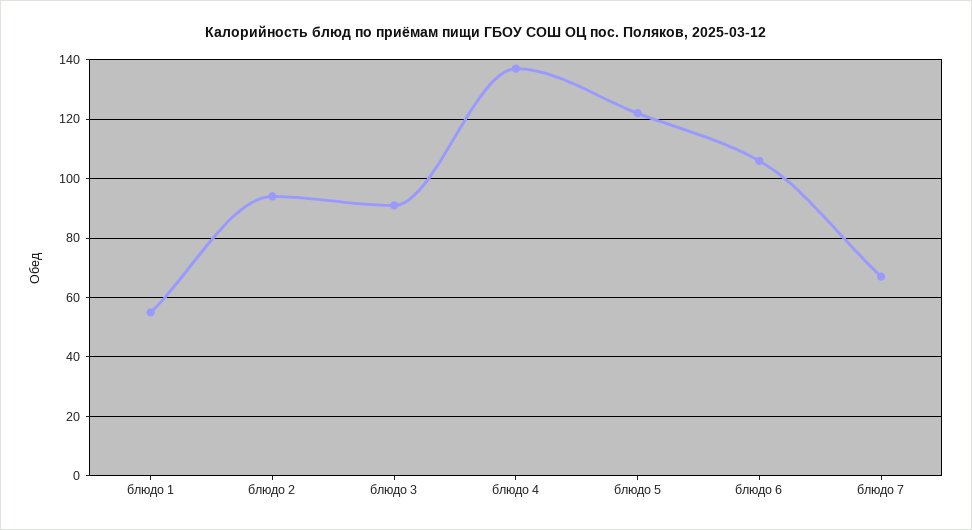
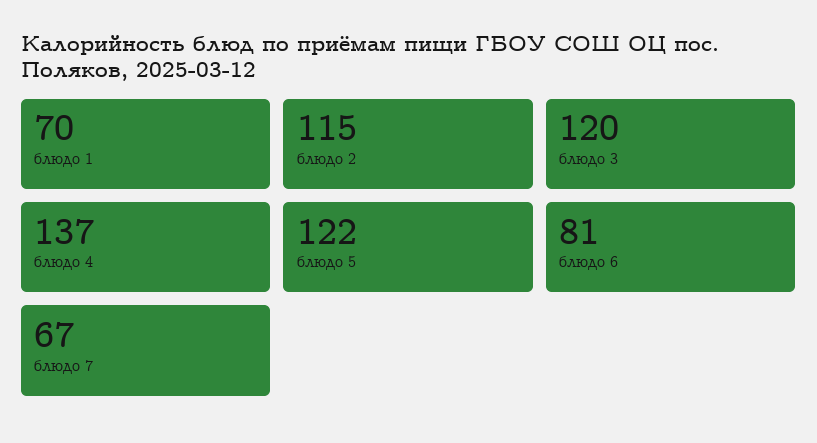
  {
-   "блюдо 1": 55,
+   "блюдо 1": 70,
-   "блюдо 2": 95,
+   "блюдо 2": 115,
-   "блюдо 3": 90,
+   "блюдо 3": 120,
    "блюдо 4": 137,
    "блюдо 5": 122,
-   "блюдо 6": 105,
+   "блюдо 6": 81,
    "блюдо 7": 67
  }

